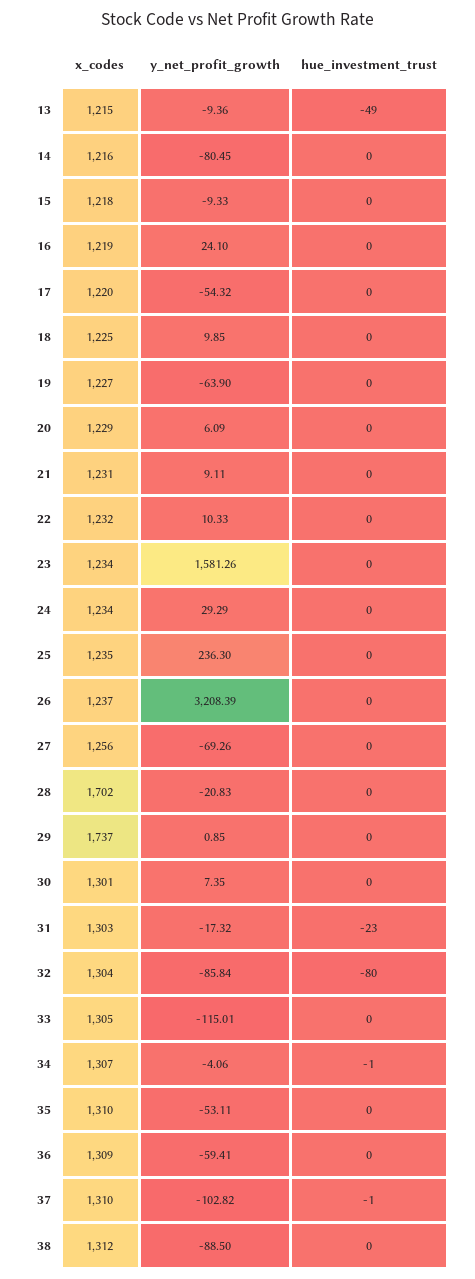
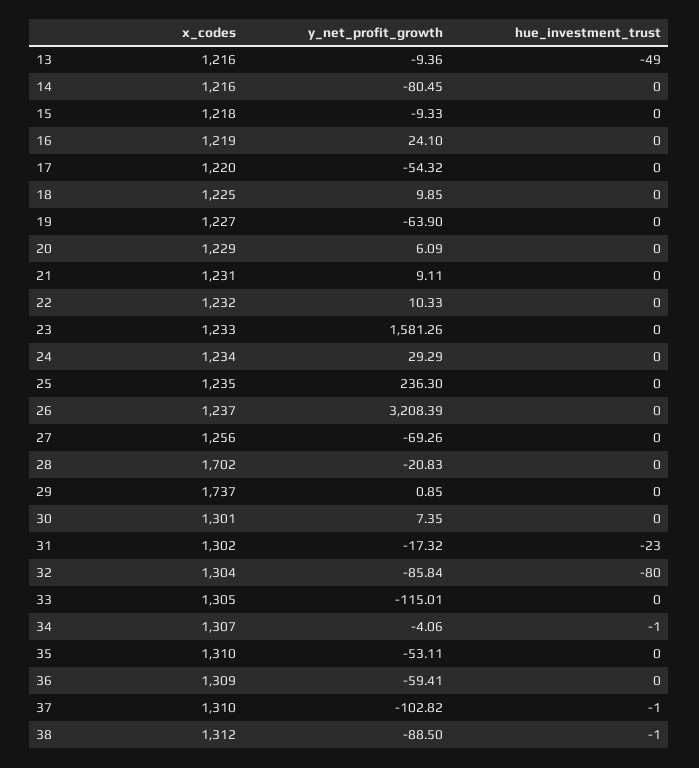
  {
    "x_codes": {
-     "13": 1215,
+     "13": 1216,
      "14": 1216,
      "15": 1218,
      "16": 1219,
      "17": 1220,
      "18": 1225,
      "19": 1227,
      "20": 1229,
      "21": 1231,
      "22": 1232,
-     "23": 1234,
+     "23": 1233,
      "24": 1234,
      "25": 1235,
      "26": 1237,
      "27": 1256,
      "28": 1702,
      "29": 1737,
      "30": 1301,
-     "31": 1303,
+     "31": 1302,
      "32": 1304,
      "33": 1305,
      "34": 1307,
      "35": 1310,
      "36": 1309,
      "37": 1310,
      "38": 1312
    },
    "y_net_profit_growth": {
      "13": -9.36,
      "14": -80.45,
      "15": -9.33,
      "16": 24.1,
      "17": -54.32,
      "18": 9.85,
      "19": -63.9,
      "20": 6.09,
      "21": 9.11,
      "22": 10.33,
      "23": 1581.26,
      "24": 29.29,
      "25": 236.3,
      "26": 3208.39,
      "27": -69.26,
      "28": -20.83,
      "29": 0.85,
      "30": 7.35,
      "31": -17.32,
      "32": -85.84,
      "33": -115.01,
      "34": -4.06,
      "35": -53.11,
      "36": -59.41,
      "37": -102.82,
      "38": -88.5
    },
    "hue_investment_trust": {
      "13": -49,
      "14": 0,
      "15": 0,
      "16": 0,
      "17": 0,
      "18": 0,
      "19": 0,
      "20": 0,
      "21": 0,
      "22": 0,
      "23": 0,
      "24": 0,
      "25": 0,
      "26": 0,
      "27": 0,
      "28": 0,
      "29": 0,
      "30": 0,
      "31": -23,
      "32": -80,
      "33": 0,
      "34": -1,
      "35": 0,
      "36": 0,
      "37": -1,
-     "38": 0
+     "38": -1
    }
  }

